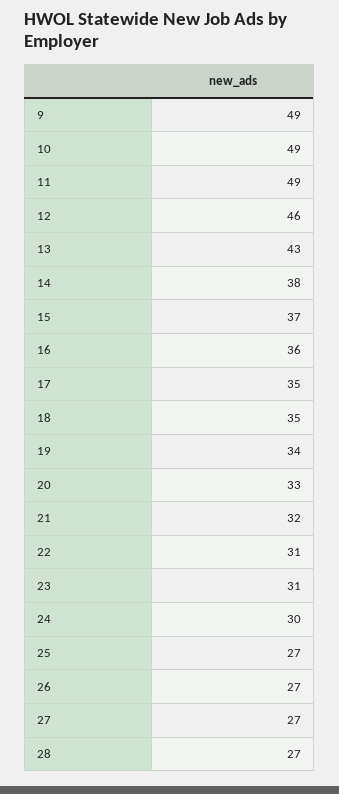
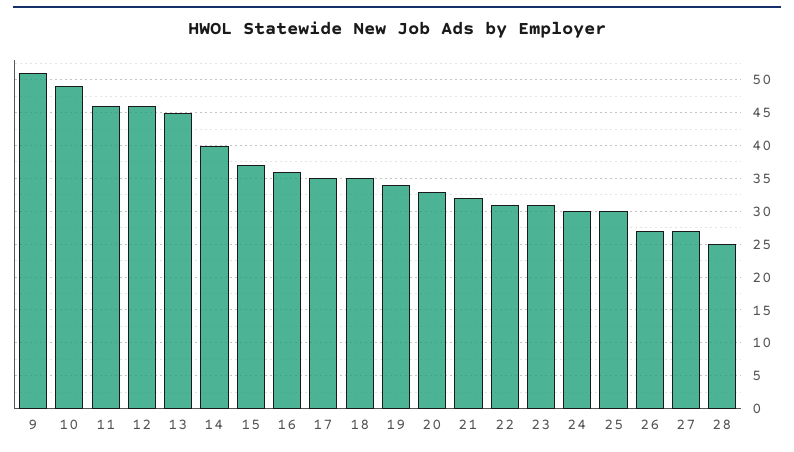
  {
-   "9": 49,
+   "9": 51,
    "10": 49,
-   "11": 49,
+   "11": 46,
    "12": 46,
-   "13": 43,
+   "13": 45,
-   "14": 38,
+   "14": 40,
    "15": 37,
    "16": 36,
    "17": 35,
    "18": 35,
    "19": 34,
    "20": 33,
    "21": 32,
    "22": 31,
    "23": 31,
    "24": 30,
-   "25": 27,
+   "25": 30,
    "26": 27,
    "27": 27,
-   "28": 27
+   "28": 25
  }

